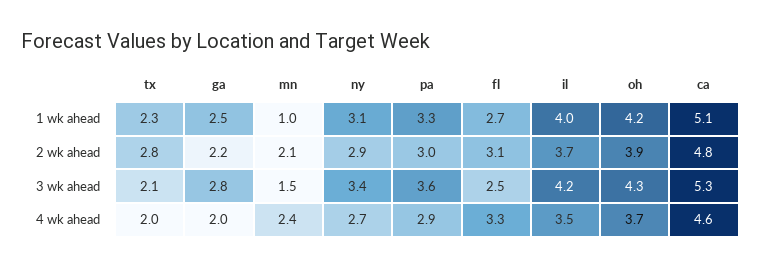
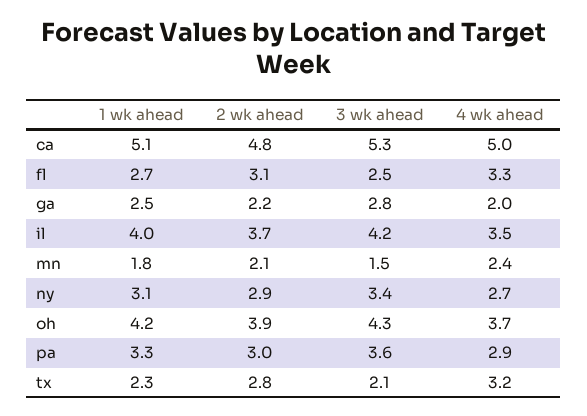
  {
    "tx": {
      "1 wk ahead": 2.3,
      "2 wk ahead": 2.8,
      "3 wk ahead": 2.1,
-     "4 wk ahead": 2
+     "4 wk ahead": 3.2
    },
    "ga": {
      "1 wk ahead": 2.5,
      "2 wk ahead": 2.2,
      "3 wk ahead": 2.8,
      "4 wk ahead": 2
    },
    "mn": {
-     "1 wk ahead": 1,
+     "1 wk ahead": 1.8,
      "2 wk ahead": 2.1,
      "3 wk ahead": 1.5,
      "4 wk ahead": 2.4
    },
    "ny": {
      "1 wk ahead": 3.1,
      "2 wk ahead": 2.9,
      "3 wk ahead": 3.4,
      "4 wk ahead": 2.7
    },
    "pa": {
      "1 wk ahead": 3.3,
      "2 wk ahead": 3,
      "3 wk ahead": 3.6,
      "4 wk ahead": 2.9
    },
    "fl": {
      "1 wk ahead": 2.7,
      "2 wk ahead": 3.1,
      "3 wk ahead": 2.5,
      "4 wk ahead": 3.3
    },
    "il": {
      "1 wk ahead": 4,
      "2 wk ahead": 3.7,
      "3 wk ahead": 4.2,
      "4 wk ahead": 3.5
    },
    "oh": {
      "1 wk ahead": 4.2,
      "2 wk ahead": 3.9,
      "3 wk ahead": 4.3,
      "4 wk ahead": 3.7
    },
    "ca": {
      "1 wk ahead": 5.1,
      "2 wk ahead": 4.8,
      "3 wk ahead": 5.3,
-     "4 wk ahead": 4.6
+     "4 wk ahead": 5
    }
  }

